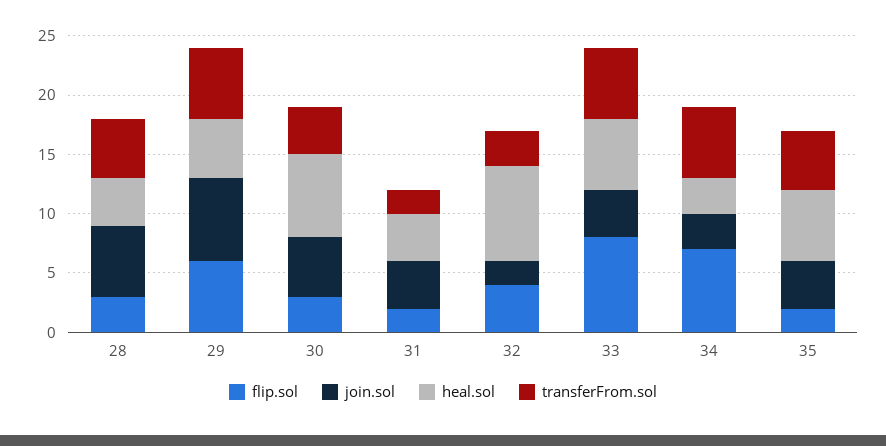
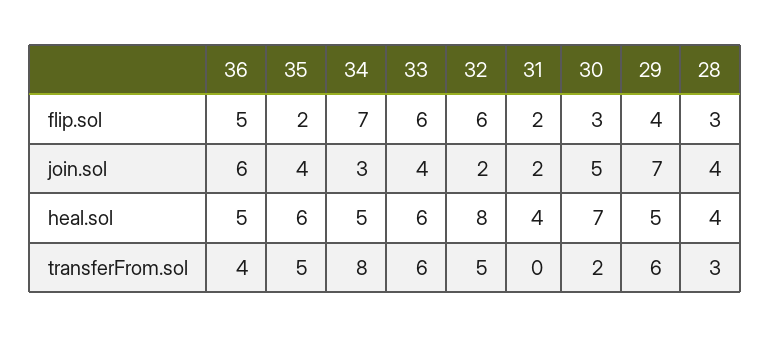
  {
    "flip.sol": {
      "28": 3,
-     "29": 6,
+     "29": 4,
      "30": 3,
      "31": 2,
-     "32": 4,
+     "32": 6,
-     "33": 8,
+     "33": 6,
      "34": 7,
-     "35": 2
+     "35": 2,
+     "36": 5
    },
    "join.sol": {
-     "28": 6,
+     "28": 4,
      "29": 7,
      "30": 5,
-     "31": 4,
+     "31": 2,
      "32": 2,
      "33": 4,
      "34": 3,
-     "35": 4
+     "35": 4,
+     "36": 6
    },
    "heal.sol": {
      "28": 4,
      "29": 5,
      "30": 7,
      "31": 4,
      "32": 8,
      "33": 6,
-     "34": 3,
+     "34": 5,
-     "35": 6
+     "35": 6,
+     "36": 5
    },
    "transferFrom.sol": {
-     "28": 5,
+     "28": 3,
      "29": 6,
-     "30": 4,
+     "30": 2,
-     "31": 2,
+     "31": 0,
-     "32": 3,
+     "32": 5,
      "33": 6,
-     "34": 6,
+     "34": 8,
-     "35": 5
+     "35": 5,
+     "36": 4
    }
  }

